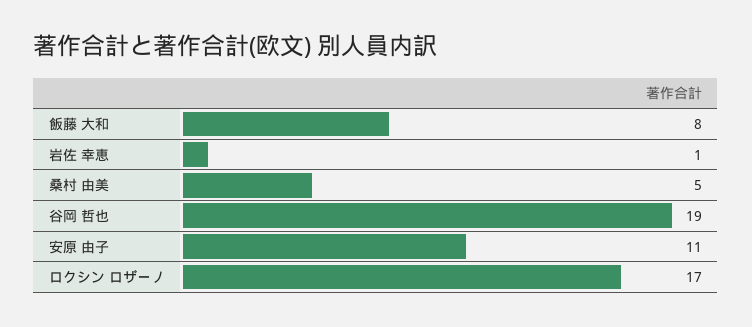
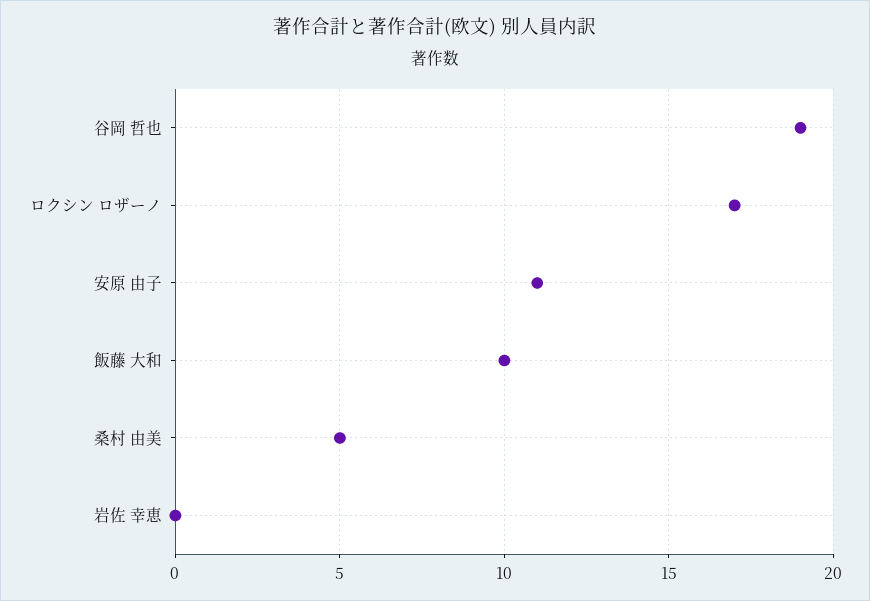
  {
-   "飯藤 大和": 8,
+   "飯藤 大和": 10,
-   "岩佐 幸恵": 1,
+   "岩佐 幸恵": 0,
    "桑村 由美": 5,
    "谷岡 哲也": 19,
    "安原 由子": 11,
    "ロクシン ロザーノ": 17
  }

